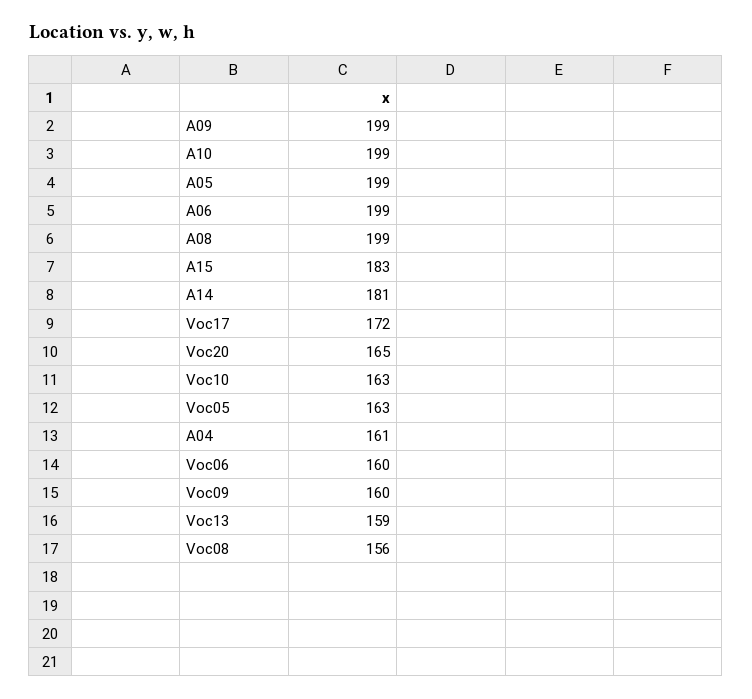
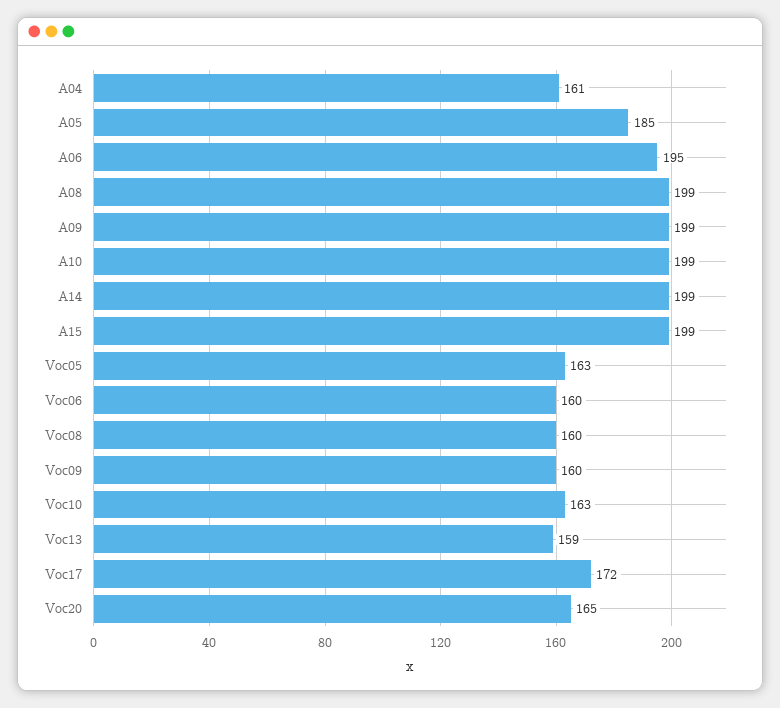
  {
    "A09": 199,
    "A10": 199,
-   "A05": 199,
+   "A05": 185,
-   "A06": 199,
+   "A06": 195,
    "A08": 199,
-   "A15": 183,
+   "A15": 199,
-   "A14": 181,
+   "A14": 199,
    "Voc17": 172,
    "Voc20": 165,
    "Voc10": 163,
    "Voc05": 163,
    "A04": 161,
    "Voc06": 160,
    "Voc09": 160,
    "Voc13": 159,
-   "Voc08": 156
+   "Voc08": 160
  }

